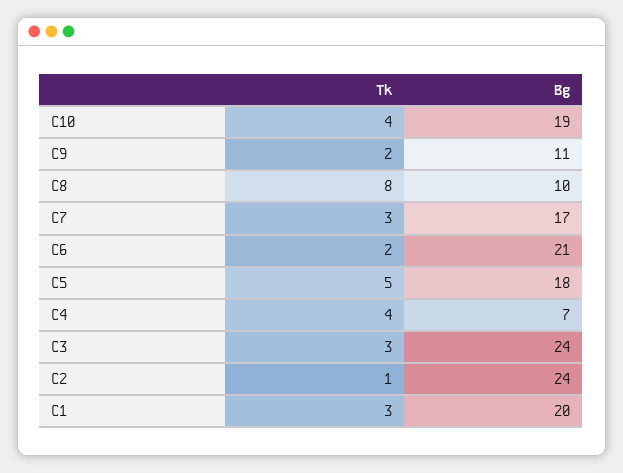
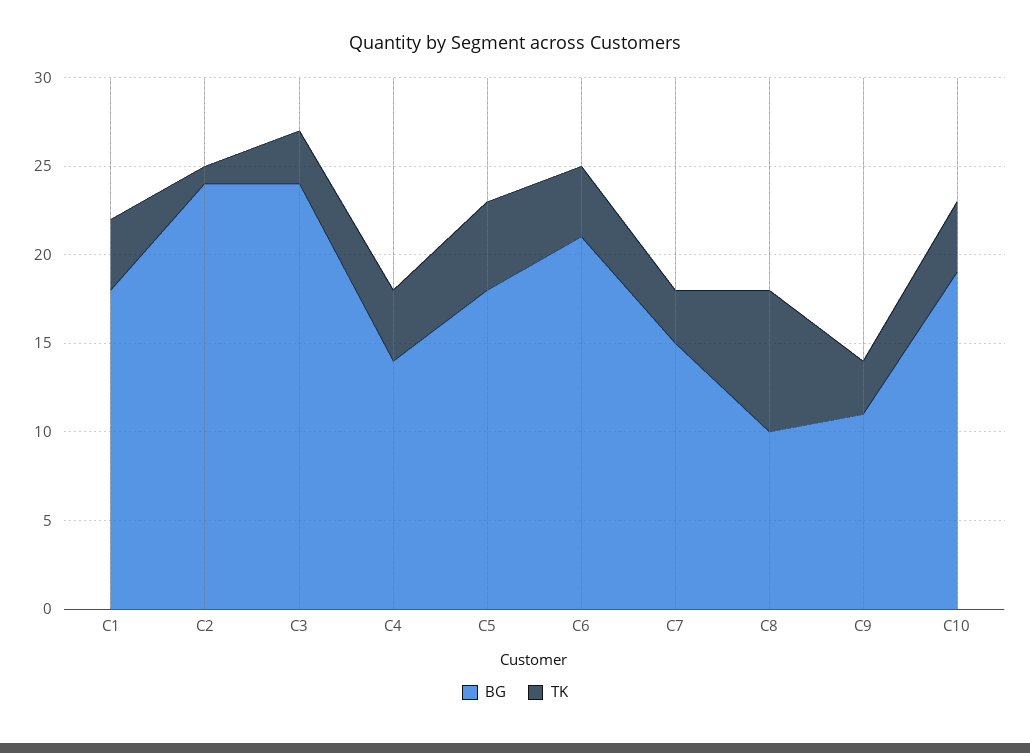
  {
    "Tk": {
      "C10": 4,
-     "C9": 2,
+     "C9": 3,
      "C8": 8,
      "C7": 3,
-     "C6": 2,
+     "C6": 4,
      "C5": 5,
      "C4": 4,
      "C3": 3,
      "C2": 1,
-     "C1": 3
+     "C1": 4
    },
    "Bg": {
      "C10": 19,
      "C9": 11,
      "C8": 10,
-     "C7": 17,
+     "C7": 15,
      "C6": 21,
      "C5": 18,
-     "C4": 7,
+     "C4": 14,
      "C3": 24,
      "C2": 24,
-     "C1": 20
+     "C1": 18
    }
  }

